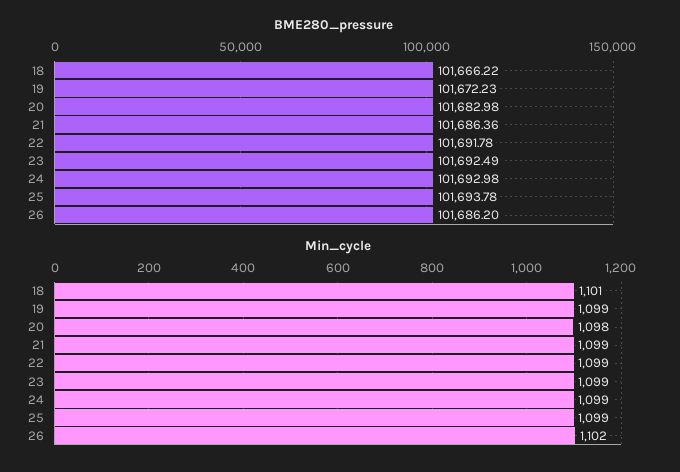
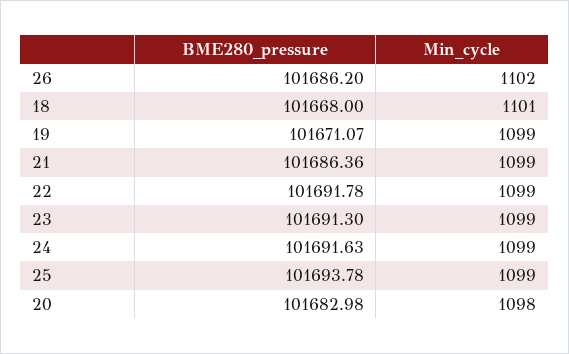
  {
    "BME280_pressure": {
-     "18": 101666.22,
+     "18": 101668,
-     "19": 101672.23,
+     "19": 101671.07,
      "20": 101682.98,
      "21": 101686.36,
      "22": 101691.78,
-     "23": 101692.49,
+     "23": 101691.3,
-     "24": 101692.98,
+     "24": 101691.63,
      "25": 101693.78,
      "26": 101686.2
    },
    "Min_cycle": {
      "18": 1101,
      "19": 1099,
      "20": 1098,
      "21": 1099,
      "22": 1099,
      "23": 1099,
      "24": 1099,
      "25": 1099,
      "26": 1102
    }
  }

